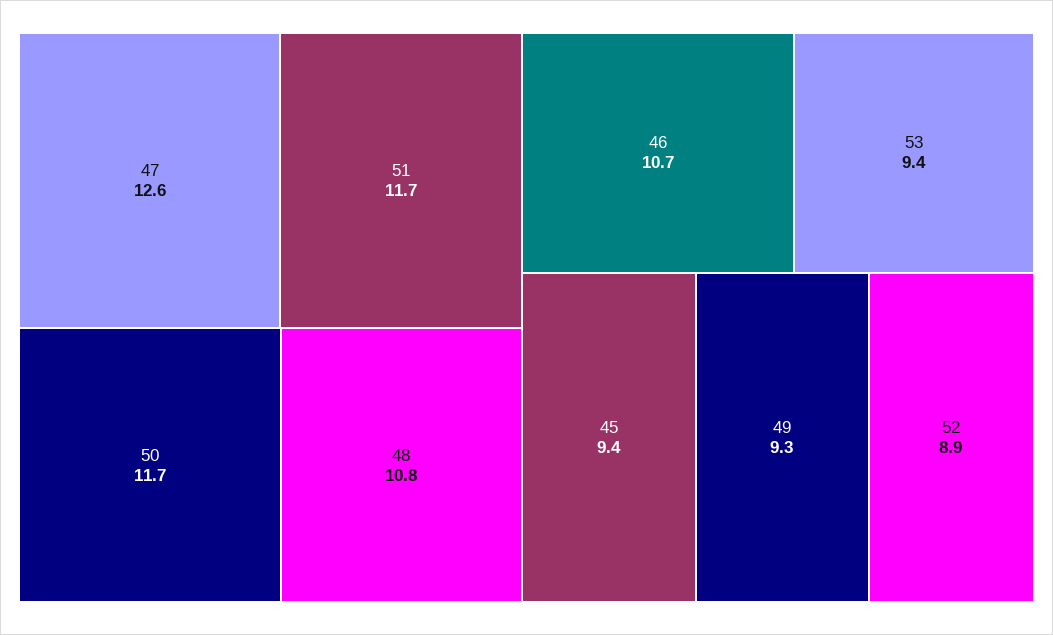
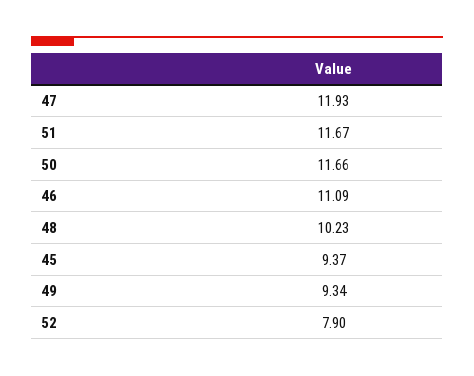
  {
-   "47": 12.6,
+   "47": 11.93,
    "51": 11.67,
    "50": 11.66,
-   "48": 10.8,
+   "48": 10.23,
-   "46": 10.7,
+   "46": 11.09,
-   "53": 9.4,
    "45": 9.37,
    "49": 9.34,
-   "52": 8.9
+   "52": 7.9
  }

